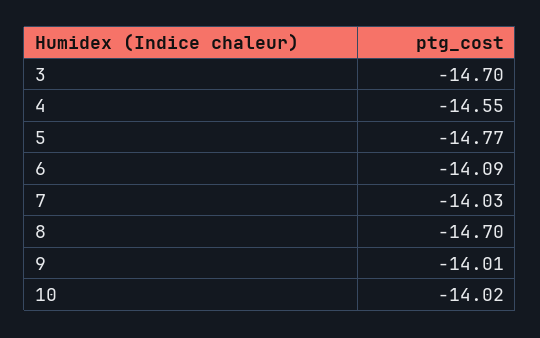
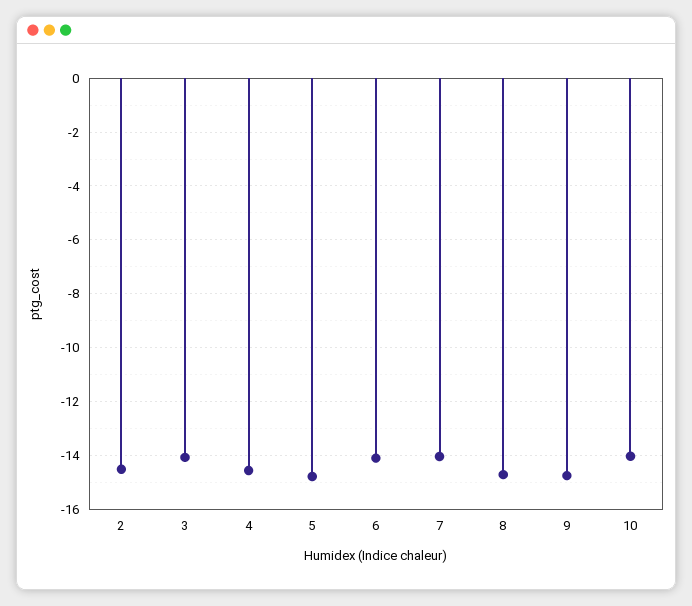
  {
-   "3": -14.7,
+   "3": -14,
    "4": -14.55,
    "5": -14.77,
    "6": -14.09,
    "7": -14.03,
    "8": -14.7,
-   "9": -14.01,
+   "9": -14.75,
-   "10": -14.02
+   "10": -14.02,
+   "2": -14.5
  }

